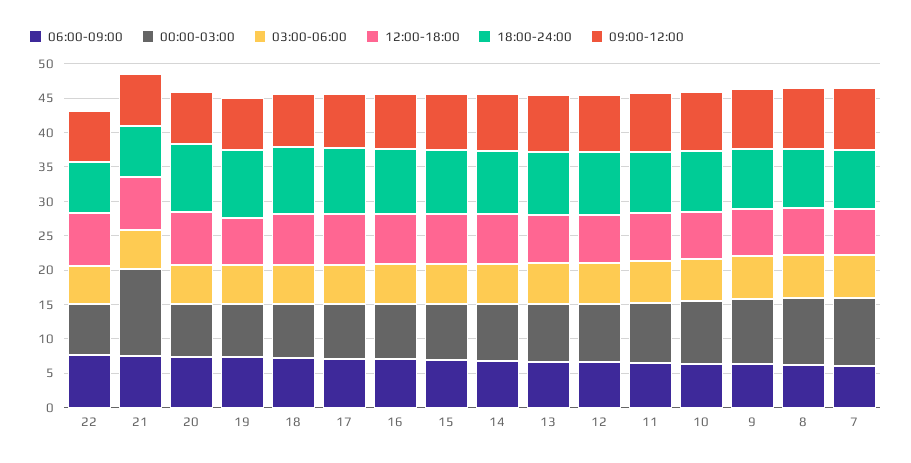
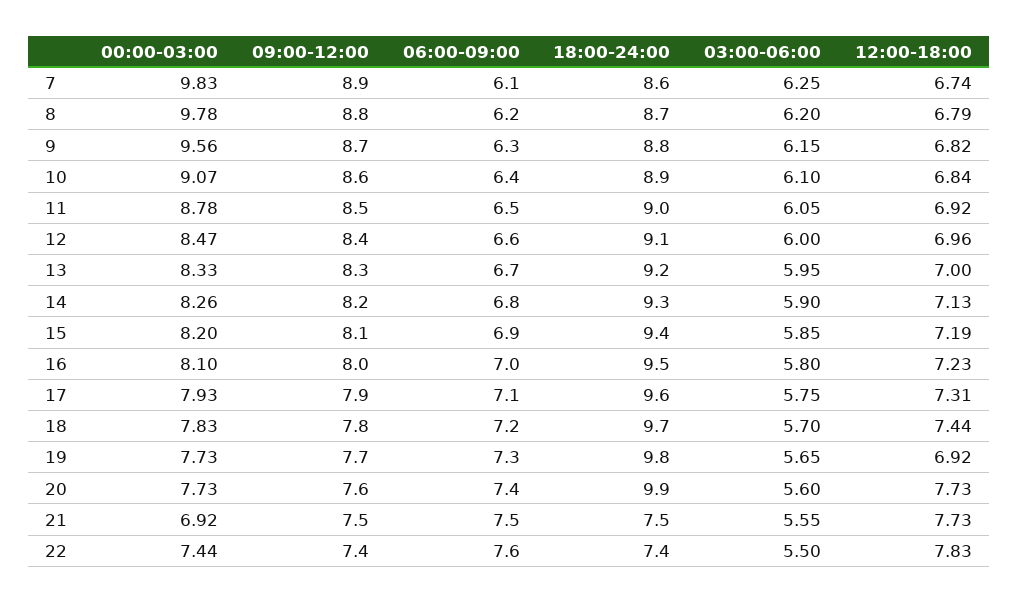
  {
    "06:00-09:00": {
      "22": 7.6,
      "21": 7.5,
      "20": 7.4,
      "19": 7.3,
      "18": 7.2,
      "17": 7.1,
      "16": 7,
      "15": 6.9,
      "14": 6.8,
      "13": 6.7,
      "12": 6.6,
      "11": 6.5,
      "10": 6.4,
      "9": 6.3,
      "8": 6.2,
      "7": 6.1
    },
    "00:00-03:00": {
      "22": 7.44,
-     "21": 12.5,
+     "21": 6.92,
      "20": 7.73,
      "19": 7.73,
      "18": 7.83,
      "17": 7.93,
      "16": 8.1,
      "15": 8.2,
      "14": 8.26,
      "13": 8.33,
      "12": 8.47,
      "11": 8.78,
      "10": 9.07,
      "9": 9.56,
      "8": 9.78,
      "7": 9.83
    },
    "03:00-06:00": {
      "22": 5.5,
      "21": 5.55,
      "20": 5.6,
      "19": 5.65,
      "18": 5.7,
      "17": 5.75,
      "16": 5.8,
      "15": 5.85,
      "14": 5.9,
      "13": 5.95,
      "12": 6,
      "11": 6.05,
      "10": 6.1,
      "9": 6.15,
      "8": 6.2,
      "7": 6.25
    },
    "12:00-18:00": {
      "22": 7.83,
      "21": 7.73,
      "20": 7.73,
      "19": 6.92,
      "18": 7.44,
      "17": 7.31,
      "16": 7.23,
      "15": 7.19,
      "14": 7.13,
      "13": 7,
      "12": 6.96,
      "11": 6.92,
      "10": 6.84,
      "9": 6.82,
      "8": 6.79,
      "7": 6.74
    },
    "18:00-24:00": {
      "22": 7.4,
      "21": 7.5,
      "20": 9.9,
      "19": 9.8,
      "18": 9.7,
      "17": 9.6,
      "16": 9.5,
      "15": 9.4,
      "14": 9.3,
      "13": 9.2,
      "12": 9.1,
      "11": 9,
      "10": 8.9,
      "9": 8.8,
      "8": 8.7,
      "7": 8.6
    },
    "09:00-12:00": {
      "22": 7.4,
      "21": 7.5,
      "20": 7.6,
      "19": 7.7,
      "18": 7.8,
      "17": 7.9,
      "16": 8,
      "15": 8.1,
      "14": 8.2,
      "13": 8.3,
      "12": 8.4,
      "11": 8.5,
      "10": 8.6,
      "9": 8.7,
      "8": 8.8,
      "7": 8.9
    }
  }

